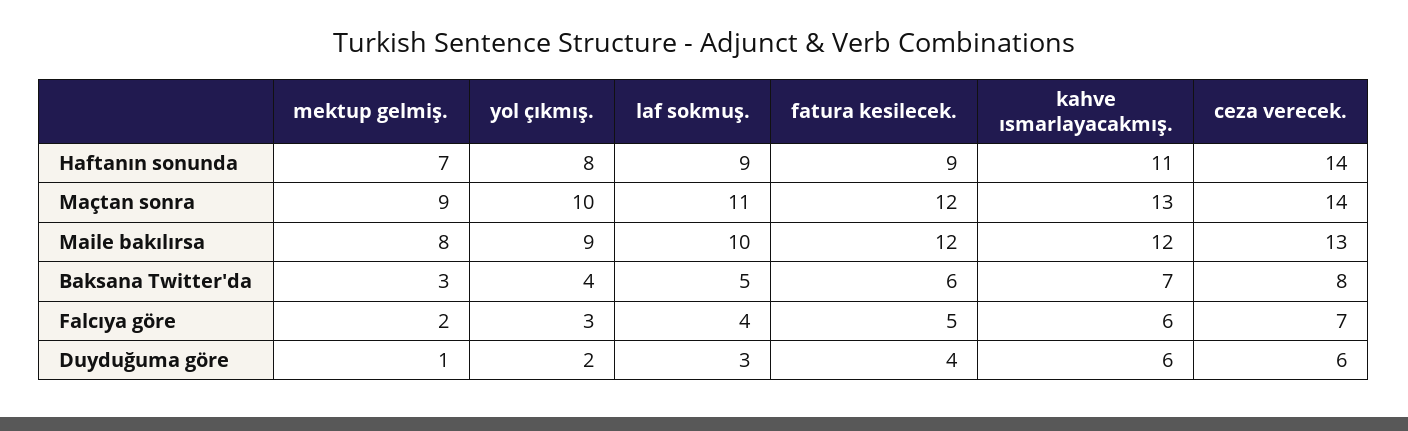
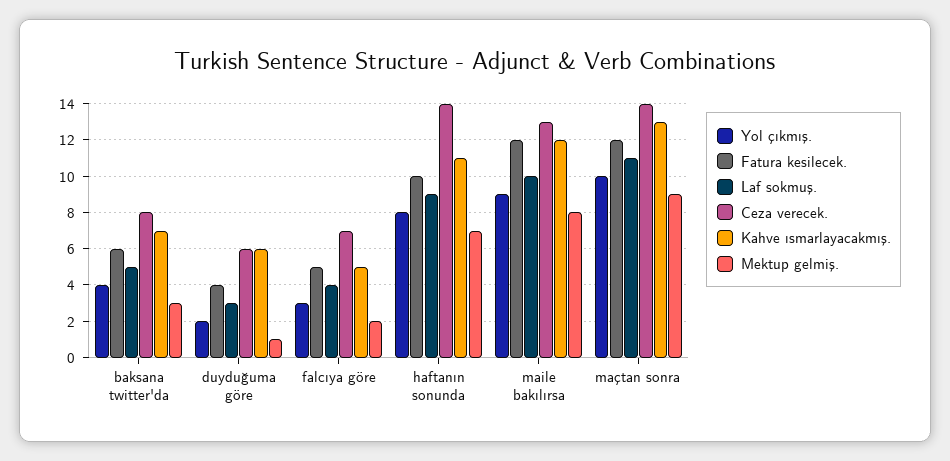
  {
    "mektup gelmiş.": {
      "Haftanın sonunda": 7,
      "Maçtan sonra": 9,
      "Maile bakılırsa": 8,
      "Baksana Twitter'da": 3,
      "Falcıya göre": 2,
      "Duyduğuma göre": 1
    },
    "yol çıkmış.": {
      "Haftanın sonunda": 8,
      "Maçtan sonra": 10,
      "Maile bakılırsa": 9,
      "Baksana Twitter'da": 4,
      "Falcıya göre": 3,
      "Duyduğuma göre": 2
    },
    "laf sokmuş.": {
      "Haftanın sonunda": 9,
      "Maçtan sonra": 11,
      "Maile bakılırsa": 10,
      "Baksana Twitter'da": 5,
      "Falcıya göre": 4,
      "Duyduğuma göre": 3
    },
    "fatura kesilecek.": {
-     "Haftanın sonunda": 9,
+     "Haftanın sonunda": 10,
      "Maçtan sonra": 12,
      "Maile bakılırsa": 12,
      "Baksana Twitter'da": 6,
      "Falcıya göre": 5,
      "Duyduğuma göre": 4
    },
    "kahve ısmarlayacakmış.": {
      "Haftanın sonunda": 11,
      "Maçtan sonra": 13,
      "Maile bakılırsa": 12,
      "Baksana Twitter'da": 7,
-     "Falcıya göre": 6,
+     "Falcıya göre": 5,
      "Duyduğuma göre": 6
    },
    "ceza verecek.": {
      "Haftanın sonunda": 14,
      "Maçtan sonra": 14,
      "Maile bakılırsa": 13,
      "Baksana Twitter'da": 8,
      "Falcıya göre": 7,
      "Duyduğuma göre": 6
    }
  }

